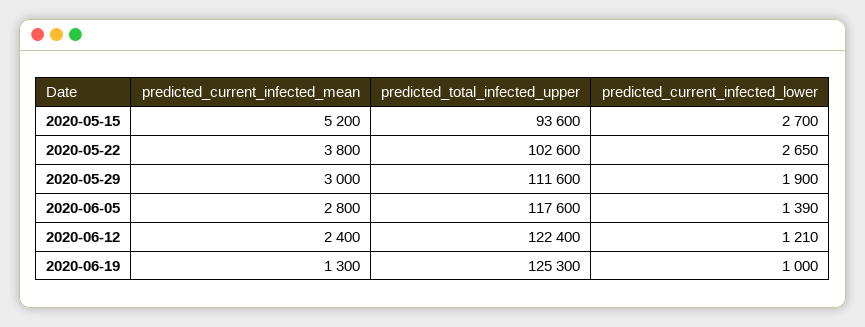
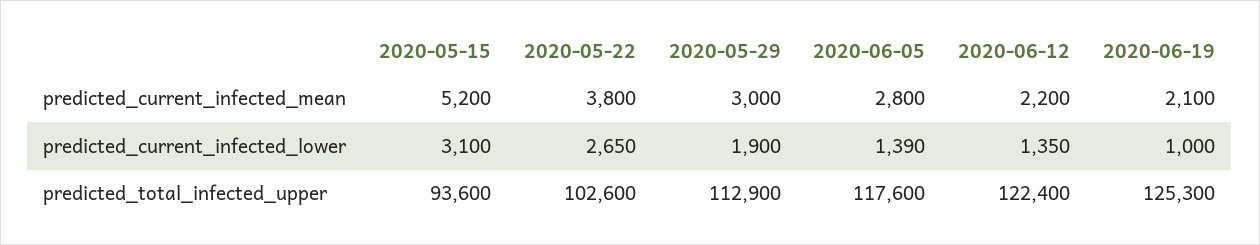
  {
    "predicted_current_infected_mean": {
      "2020-05-15": 5200,
      "2020-05-22": 3800,
      "2020-05-29": 3000,
      "2020-06-05": 2800,
-     "2020-06-12": 2400,
+     "2020-06-12": 2200,
-     "2020-06-19": 1300
+     "2020-06-19": 2100
    },
    "predicted_total_infected_upper": {
      "2020-05-15": 93600,
      "2020-05-22": 102600,
-     "2020-05-29": 111600,
+     "2020-05-29": 112900,
      "2020-06-05": 117600,
      "2020-06-12": 122400,
      "2020-06-19": 125300
    },
    "predicted_current_infected_lower": {
-     "2020-05-15": 2700,
+     "2020-05-15": 3100,
      "2020-05-22": 2650,
      "2020-05-29": 1900,
      "2020-06-05": 1390,
-     "2020-06-12": 1210,
+     "2020-06-12": 1350,
      "2020-06-19": 1000
    }
  }

